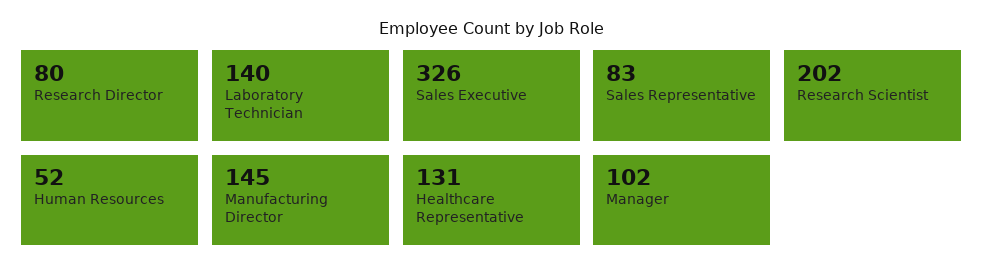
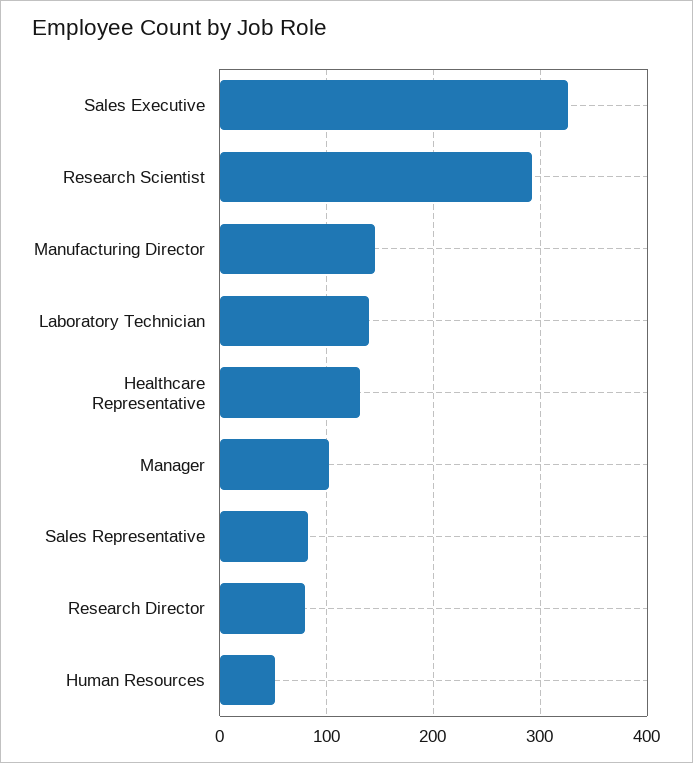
  {
    "Research Director": 80,
    "Laboratory Technician": 140,
    "Sales Executive": 326,
    "Sales Representative": 83,
-   "Research Scientist": 202,
+   "Research Scientist": 290,
    "Human Resources": 52,
    "Manufacturing Director": 145,
    "Healthcare Representative": 131,
    "Manager": 102
  }

